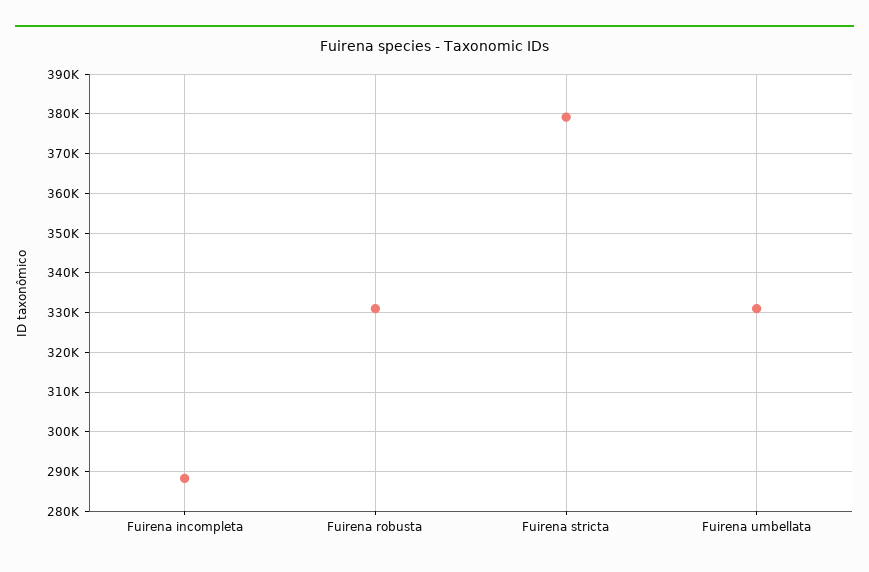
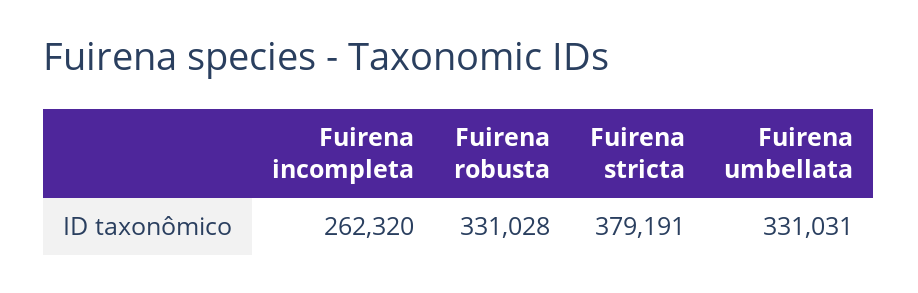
  {
-   "Fuirena incompleta": 288000,
+   "Fuirena incompleta": 262320,
    "Fuirena robusta": 331028,
    "Fuirena stricta": 379191,
    "Fuirena umbellata": 331031
  }

